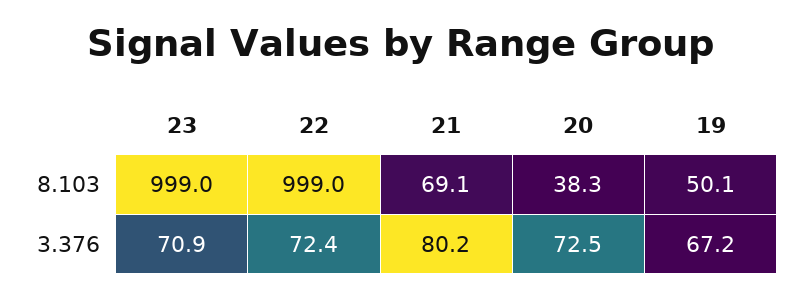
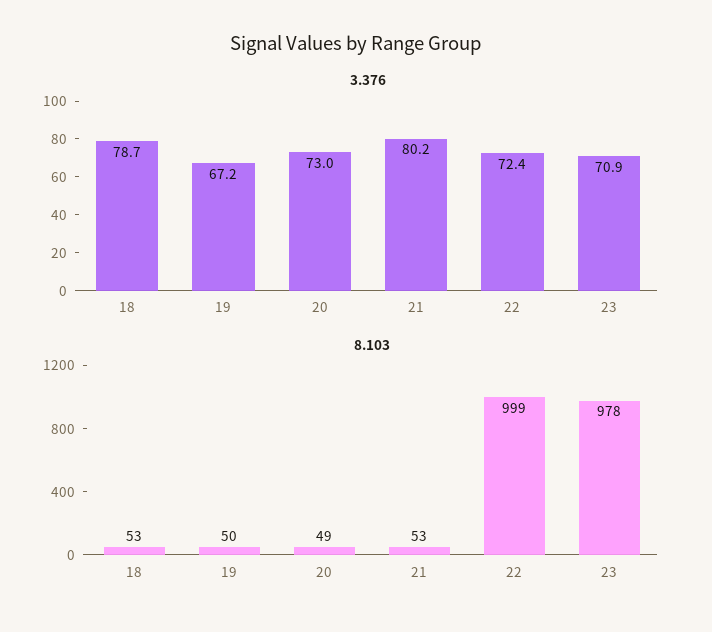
  {
    "8.103": {
-     "23": 999,
+     "23": 978,
      "22": 999,
-     "21": 69.1,
+     "21": 53,
-     "20": 38.3,
+     "20": 49,
-     "19": 50.1
+     "19": 50.1,
+     "18": 53
    },
    "3.376": {
      "23": 70.9,
      "22": 72.4,
      "21": 80.2,
-     "20": 72.5,
+     "20": 73,
-     "19": 67.2
+     "19": 67.2,
+     "18": 78.7
    }
  }

